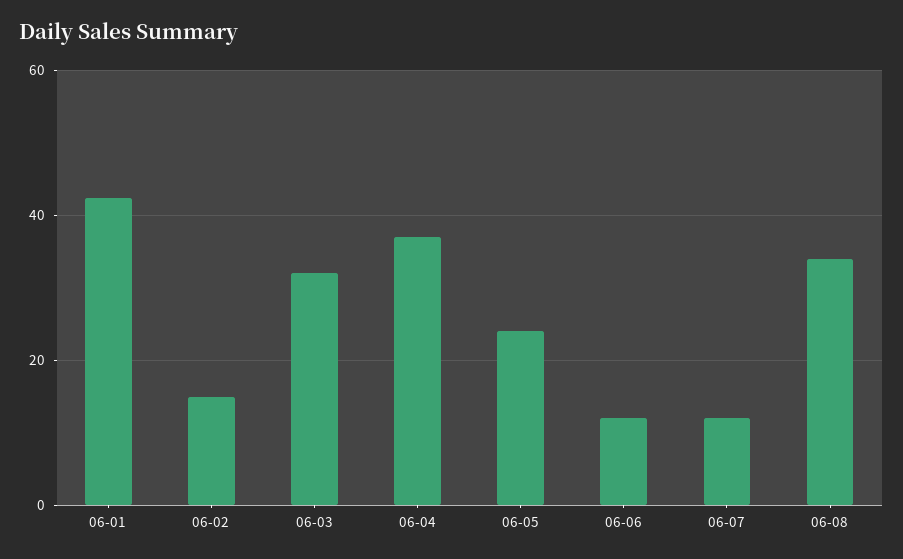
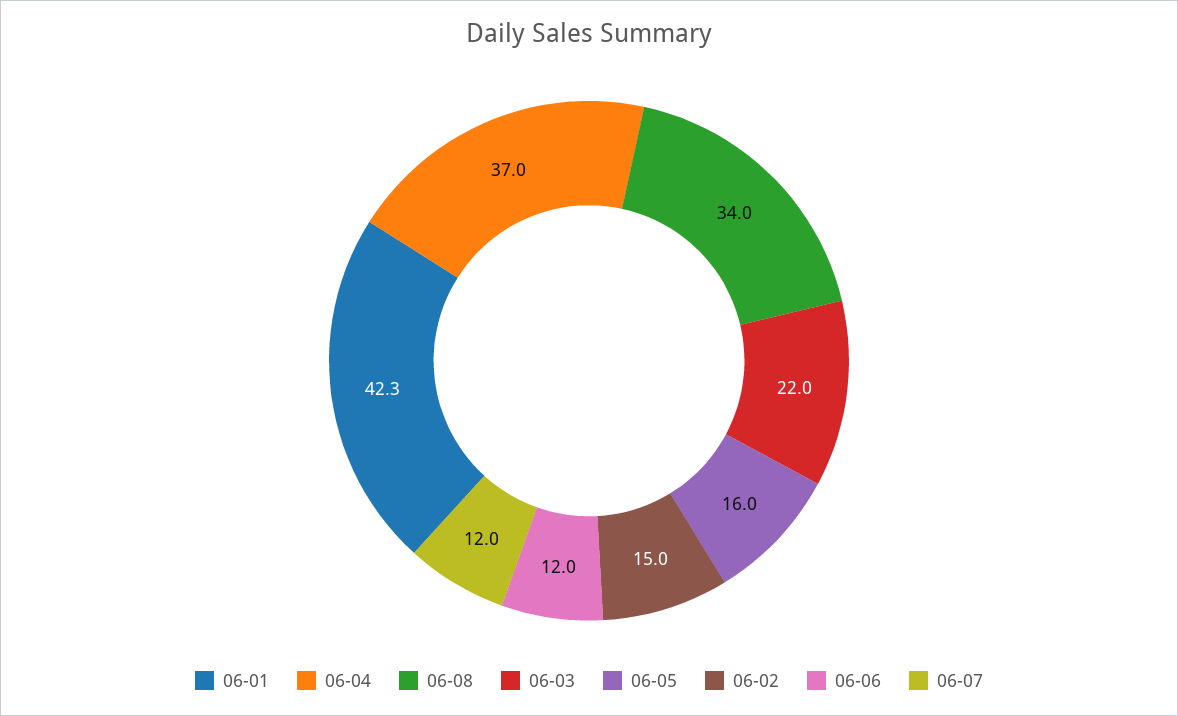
  {
    "06-01": 42.3,
    "06-02": 15,
-   "06-03": 32,
+   "06-03": 22,
    "06-04": 37,
-   "06-05": 24,
+   "06-05": 16,
    "06-06": 12,
    "06-07": 12,
    "06-08": 34
  }

